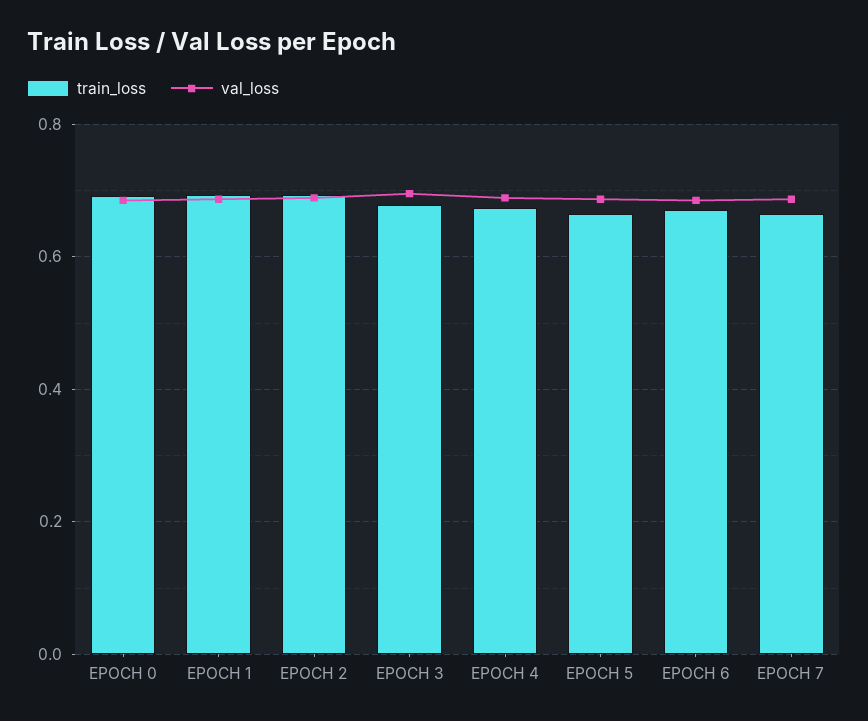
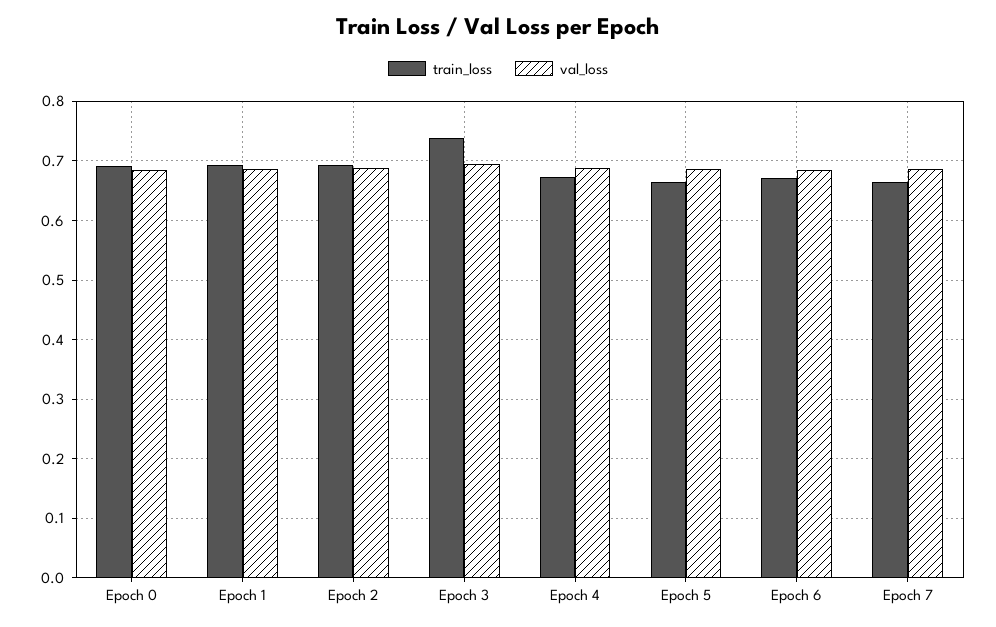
  {
    "train_loss": {
      "EPOCH 0": 0.7,
      "EPOCH 1": 0.7,
      "EPOCH 2": 0.7,
-     "EPOCH 3": 0.68,
+     "EPOCH 3": 0.74,
      "EPOCH 4": 0.68,
      "EPOCH 5": 0.66,
      "EPOCH 6": 0.68,
      "EPOCH 7": 0.66
    },
    "val_loss": {
      "EPOCH 0": 0.68,
      "EPOCH 1": 0.68,
      "EPOCH 2": 0.68,
      "EPOCH 3": 0.7,
      "EPOCH 4": 0.68,
      "EPOCH 5": 0.68,
      "EPOCH 6": 0.68,
      "EPOCH 7": 0.68
    }
  }

